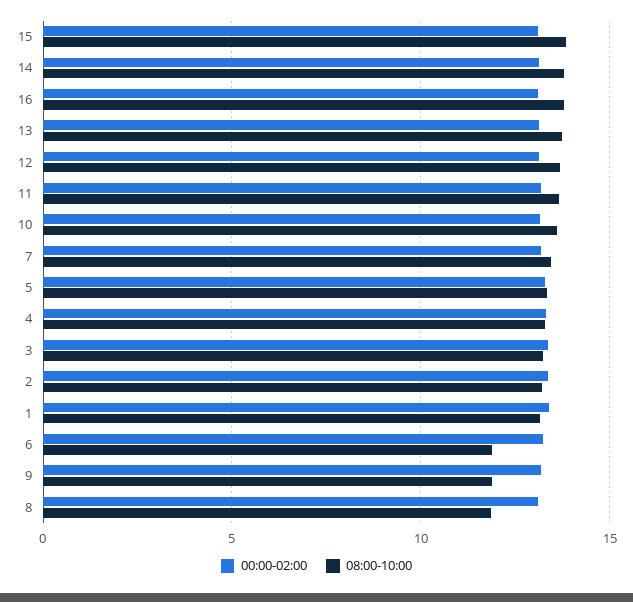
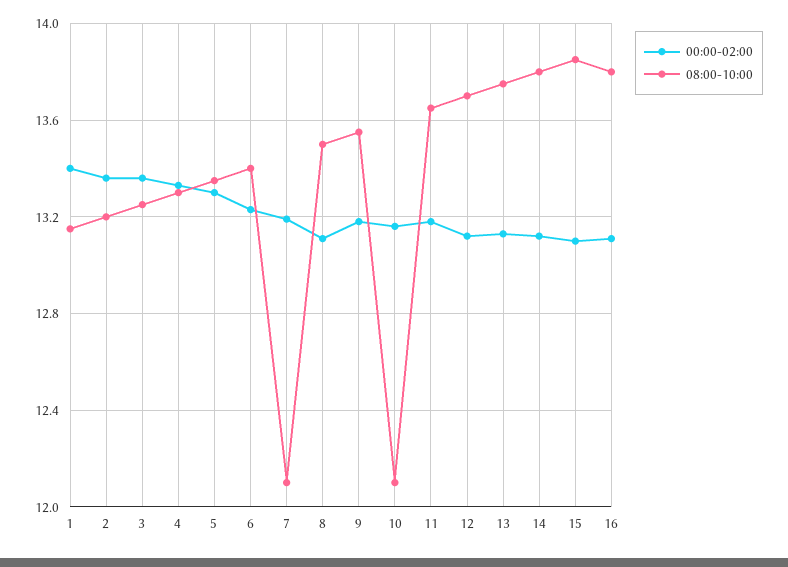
  {
    "00:00-02:00": {
      "15": 13.1,
      "14": 13.1,
      "16": 13.1,
      "13": 13.15,
      "12": 13.1,
      "11": 13.2,
      "10": 13.15,
      "7": 13.2,
      "5": 13.3,
      "4": 13.35,
      "3": 13.35,
      "2": 13.35,
      "1": 13.4,
      "6": 13.25,
      "9": 13.2,
      "8": 13.1
    },
    "08:00-10:00": {
      "15": 13.85,
      "14": 13.8,
      "16": 13.8,
      "13": 13.75,
      "12": 13.7,
      "11": 13.65,
-     "10": 13.5,
+     "10": 12.1,
-     "7": 13.5,
+     "7": 12.1,
      "5": 13.35,
      "4": 13.3,
      "3": 13.25,
      "2": 13.2,
      "1": 13.15,
-     "6": 12,
+     "6": 13.4,
-     "9": 12,
+     "9": 13.55,
-     "8": 12
+     "8": 13.5
    }
  }

